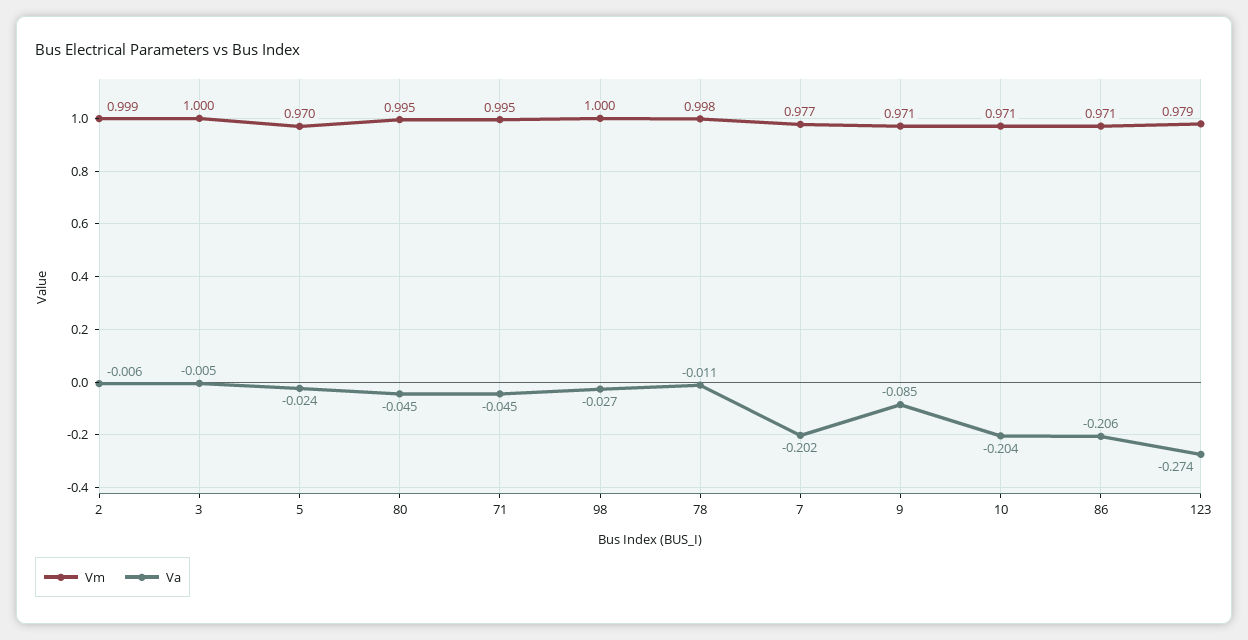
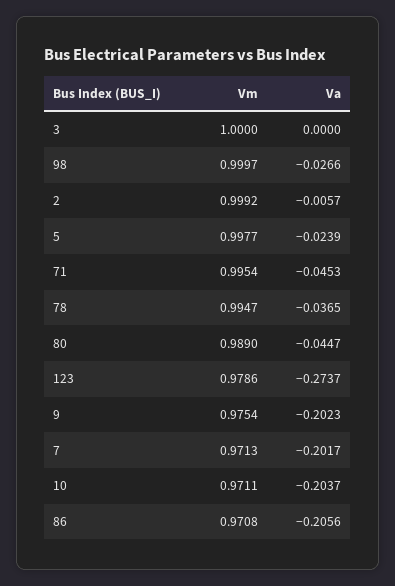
  {
    "Vm": {
      "2": 0.9992,
      "3": 1,
-     "5": 0.97,
+     "5": 0.9977,
-     "80": 0.995,
+     "80": 0.989,
      "71": 0.9954,
      "98": 0.9997,
-     "78": 0.998,
+     "78": 0.9947,
-     "7": 0.977,
+     "7": 0.9713,
-     "9": 0.971,
+     "9": 0.9754,
      "10": 0.9711,
      "86": 0.9708,
      "123": 0.9786
    },
    "Va": {
      "2": -0.0057,
-     "3": -0.005,
+     "3": 0,
      "5": -0.0239,
      "80": -0.0447,
      "71": -0.0453,
      "98": -0.0266,
-     "78": -0.011,
+     "78": -0.0365,
      "7": -0.2017,
-     "9": -0.085,
+     "9": -0.2023,
      "10": -0.2037,
      "86": -0.2056,
      "123": -0.2737
    }
  }

